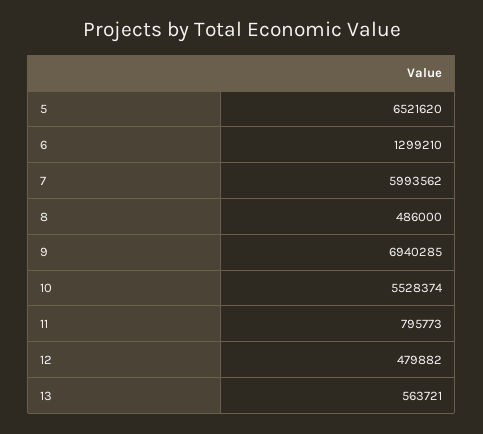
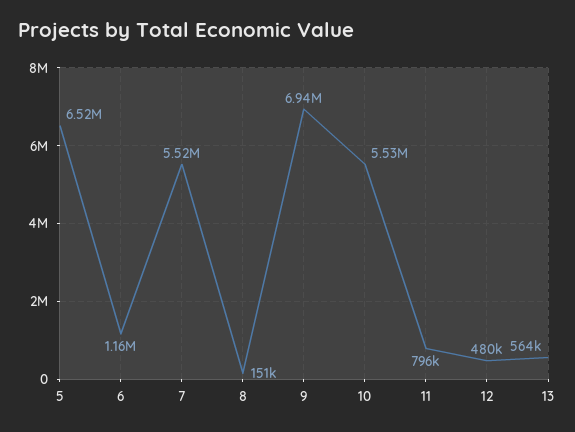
  {
    "5": 6521620,
-   "6": 1299210,
+   "6": 1160000,
-   "7": 5993562,
+   "7": 5520000,
-   "8": 486000,
+   "8": 151000,
    "9": 6940285,
    "10": 5528374,
    "11": 795773,
    "12": 479882,
    "13": 563721
  }

